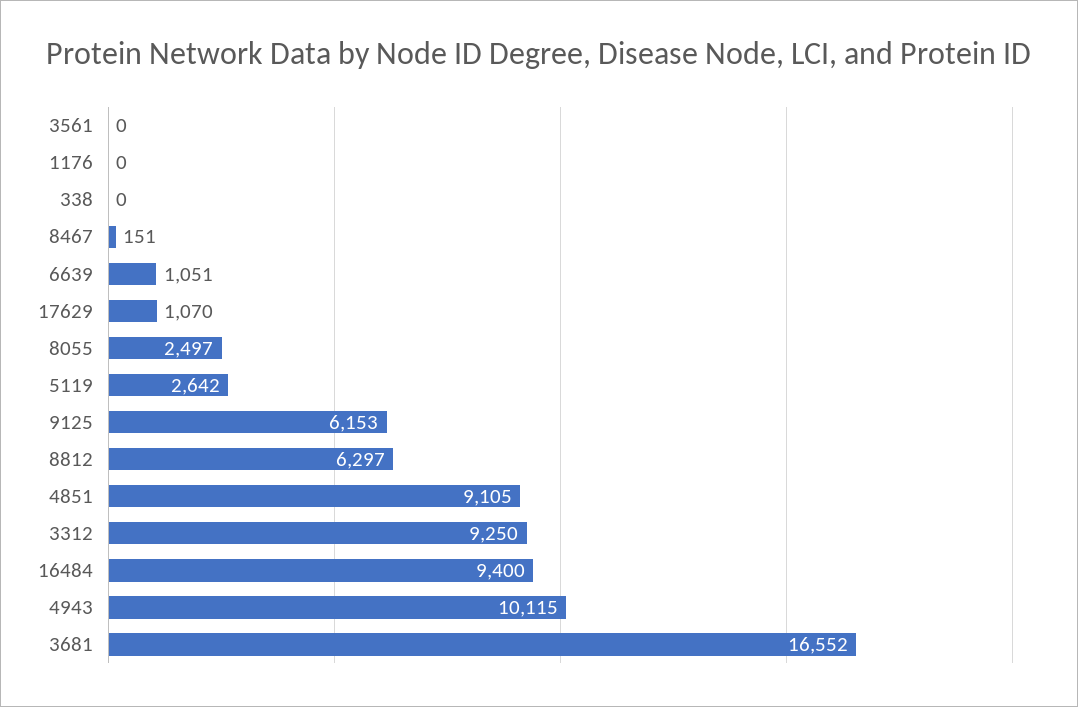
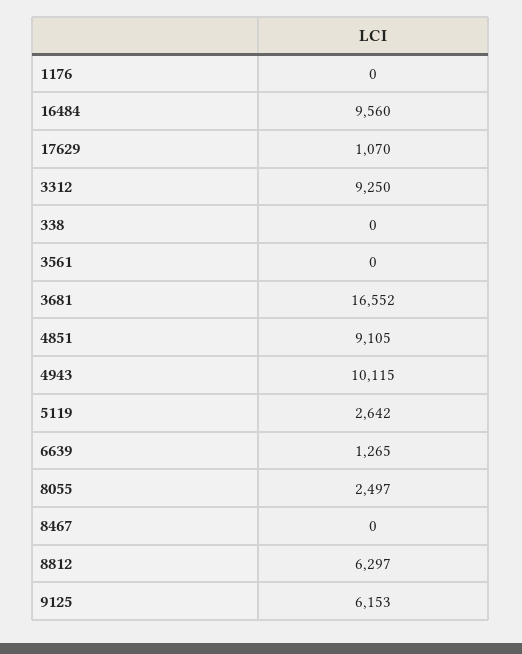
  {
    "3561": 0,
    "1176": 0,
    "338": 0,
-   "8467": 151,
+   "8467": 0,
-   "6639": 1051,
+   "6639": 1265,
    "17629": 1070,
    "8055": 2497,
    "5119": 2642,
    "9125": 6153,
    "8812": 6297,
    "4851": 9105,
    "3312": 9250,
-   "16484": 9400,
+   "16484": 9560,
    "4943": 10115,
    "3681": 16552
  }

